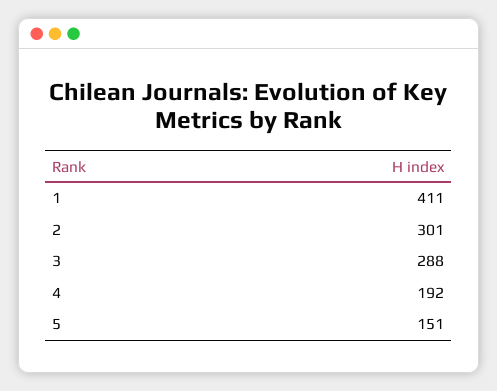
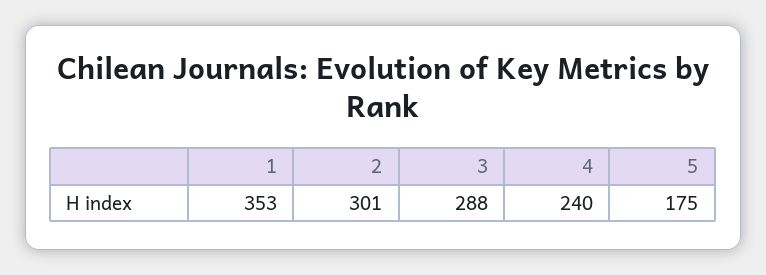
  {
-   "1": 411,
+   "1": 353,
    "2": 301,
    "3": 288,
-   "4": 192,
+   "4": 240,
-   "5": 151
+   "5": 175
  }

